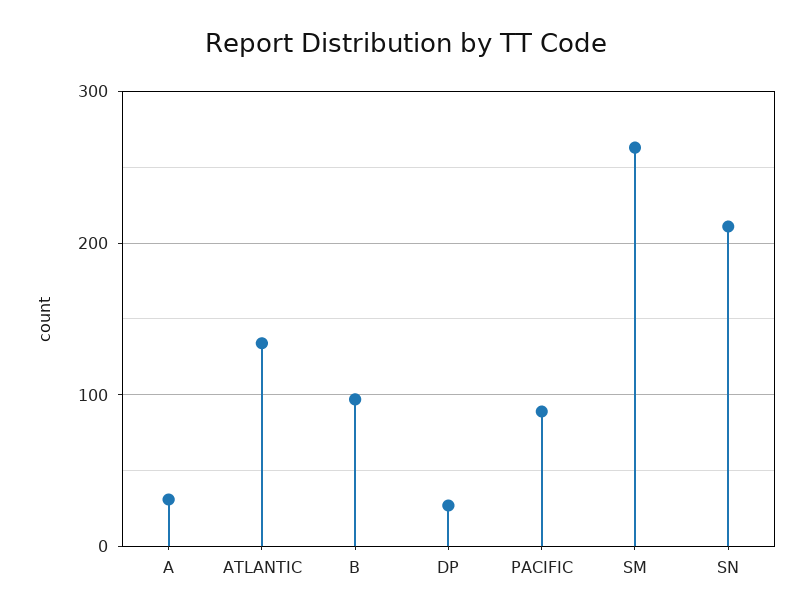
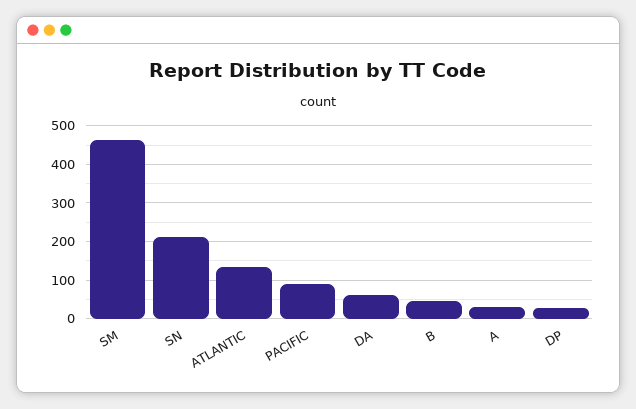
  {
    "A": 30,
    "ATLANTIC": 130,
-   "B": 100,
+   "B": 40,
    "DP": 30,
    "PACIFIC": 90,
-   "SM": 260,
+   "SM": 460,
-   "SN": 210
+   "SN": 210,
+   "DA": 60
  }

